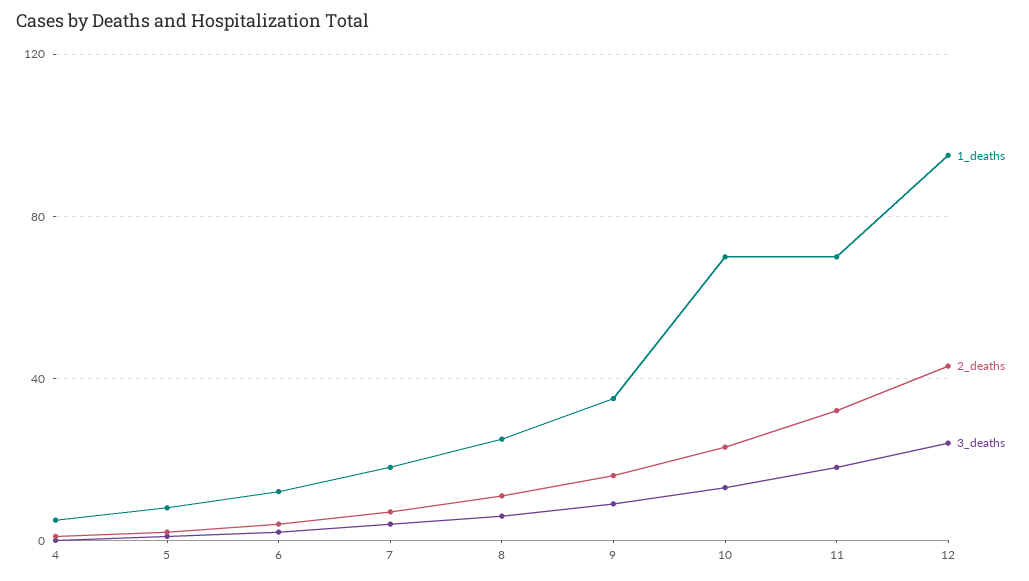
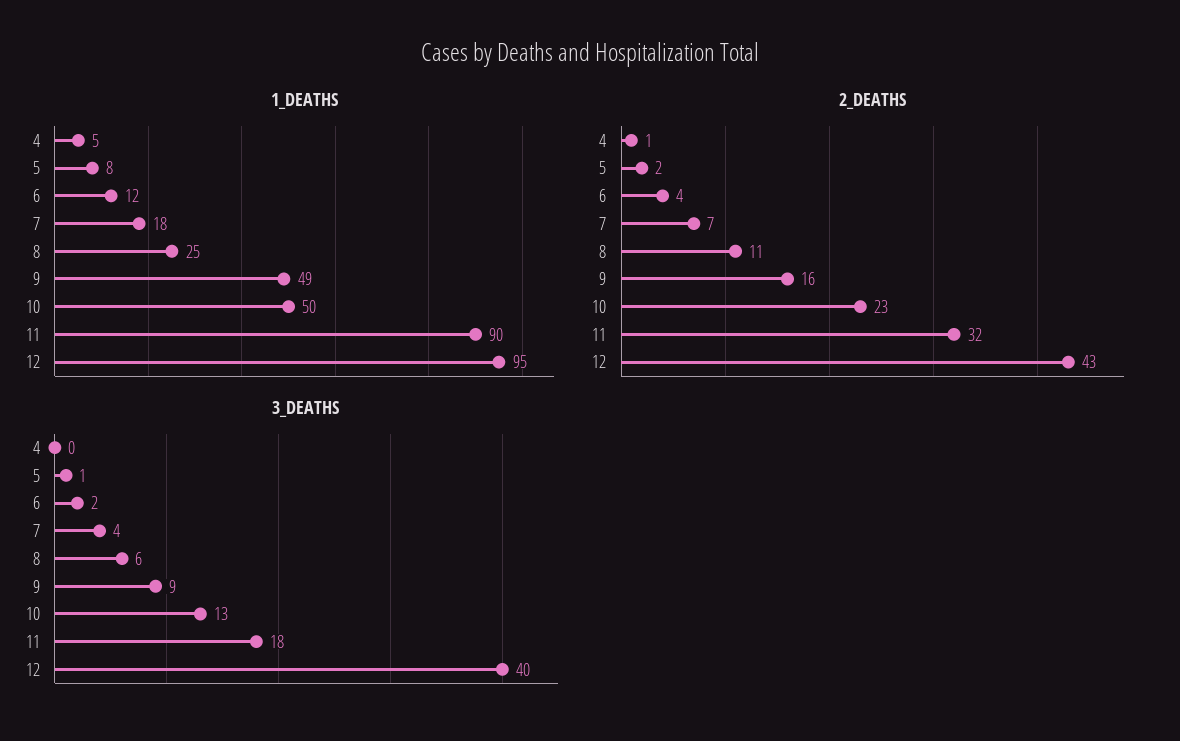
  {
    "1_deaths": {
      "4": 5,
      "5": 8,
      "6": 12,
      "7": 18,
      "8": 25,
-     "9": 35,
+     "9": 49,
-     "10": 70,
+     "10": 50,
-     "11": 70,
+     "11": 90,
      "12": 95
    },
    "2_deaths": {
      "4": 1,
      "5": 2,
      "6": 4,
      "7": 7,
      "8": 11,
      "9": 16,
      "10": 23,
      "11": 32,
      "12": 43
    },
    "3_deaths": {
      "4": 0,
      "5": 1,
      "6": 2,
      "7": 4,
      "8": 6,
      "9": 9,
      "10": 13,
      "11": 18,
-     "12": 25
+     "12": 40
    }
  }

